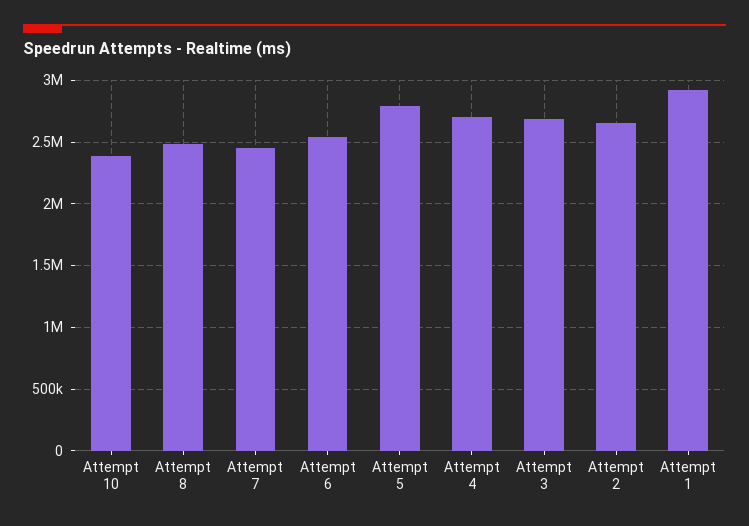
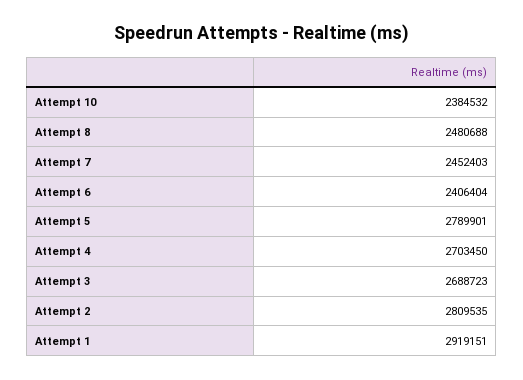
  {
    "Attempt 10": 2384532,
    "Attempt 8": 2480688,
    "Attempt 7": 2452403,
-   "Attempt 6": 2550000,
+   "Attempt 6": 2406404,
    "Attempt 5": 2789901,
    "Attempt 4": 2703450,
    "Attempt 3": 2688723,
-   "Attempt 2": 2650000,
+   "Attempt 2": 2809535,
    "Attempt 1": 2919151
  }

